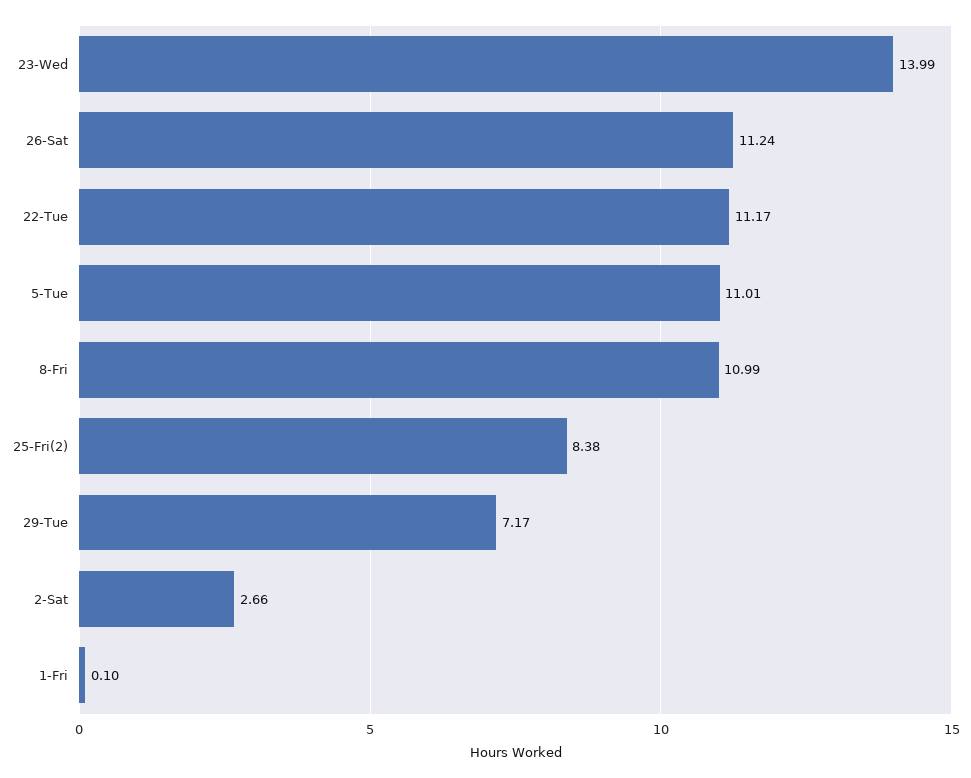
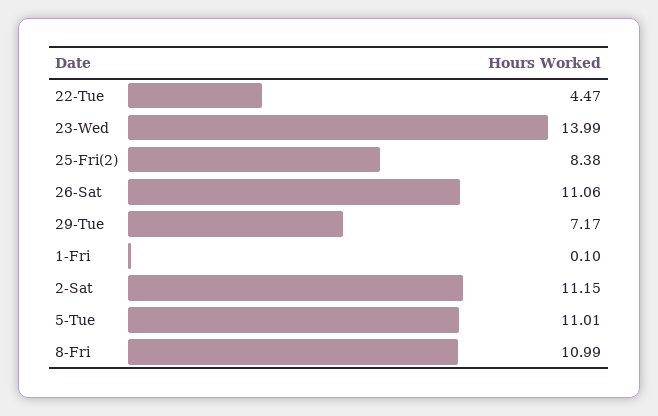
  {
    "23-Wed": 13.99,
-   "26-Sat": 11.24,
+   "26-Sat": 11.06,
-   "22-Tue": 11.17,
+   "22-Tue": 4.47,
    "5-Tue": 11.01,
    "8-Fri": 10.99,
    "25-Fri(2)": 8.38,
    "29-Tue": 7.17,
-   "2-Sat": 2.66,
+   "2-Sat": 11.15,
    "1-Fri": 0.1
  }

